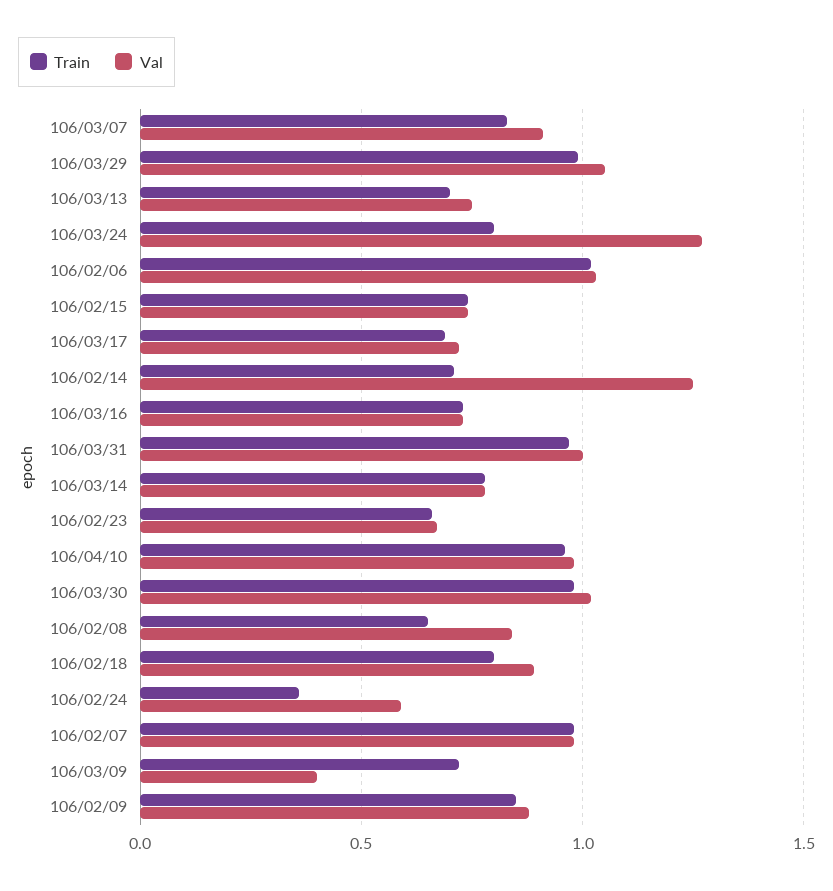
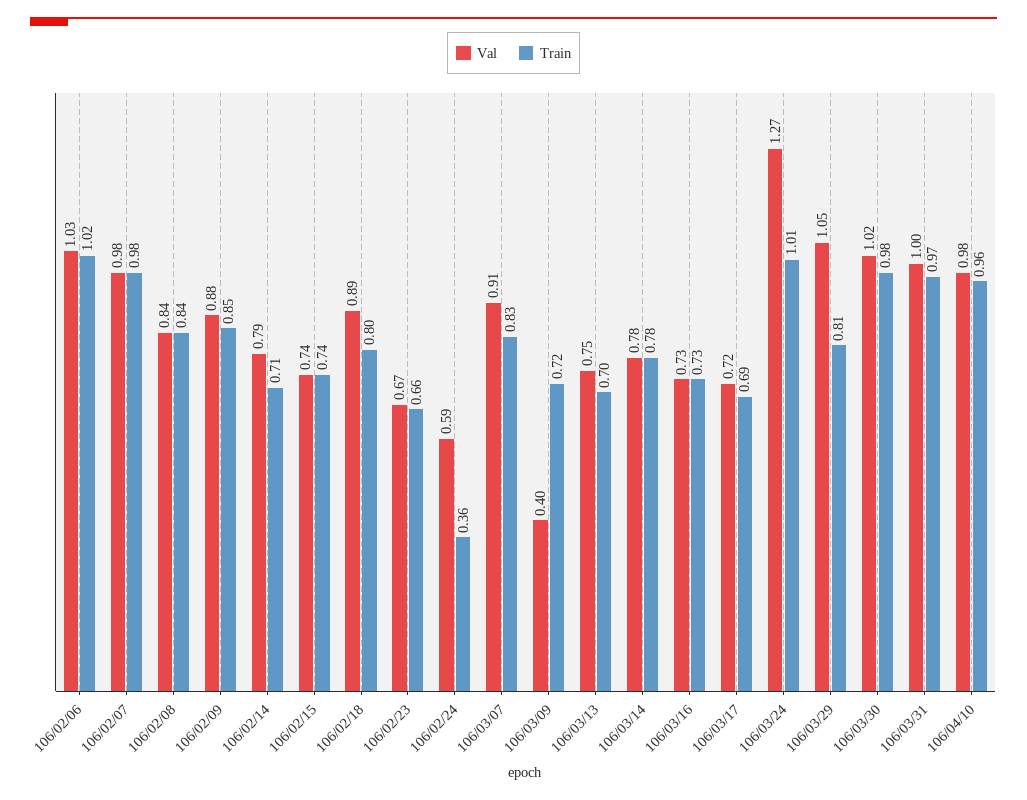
  {
    "Train": {
      "106/03/07": 0.83,
-     "106/03/29": 1,
+     "106/03/29": 0.81,
      "106/03/13": 0.7,
-     "106/03/24": 0.8,
+     "106/03/24": 1.01,
      "106/02/06": 1.02,
      "106/02/15": 0.74,
      "106/03/17": 0.69,
      "106/02/14": 0.71,
      "106/03/16": 0.73,
      "106/03/31": 0.97,
      "106/03/14": 0.78,
      "106/02/23": 0.66,
      "106/04/10": 0.96,
      "106/03/30": 0.98,
-     "106/02/08": 0.65,
+     "106/02/08": 0.84,
      "106/02/18": 0.8,
      "106/02/24": 0.36,
      "106/02/07": 0.98,
      "106/03/09": 0.72,
      "106/02/09": 0.85
    },
    "Val": {
      "106/03/07": 0.91,
      "106/03/29": 1.05,
      "106/03/13": 0.75,
      "106/03/24": 1.27,
      "106/02/06": 1.03,
      "106/02/15": 0.74,
      "106/03/17": 0.72,
-     "106/02/14": 1.25,
+     "106/02/14": 0.79,
      "106/03/16": 0.73,
      "106/03/31": 1,
      "106/03/14": 0.78,
      "106/02/23": 0.67,
      "106/04/10": 0.98,
      "106/03/30": 1.02,
      "106/02/08": 0.84,
      "106/02/18": 0.89,
      "106/02/24": 0.59,
      "106/02/07": 0.98,
      "106/03/09": 0.4,
      "106/02/09": 0.88
    }
  }

